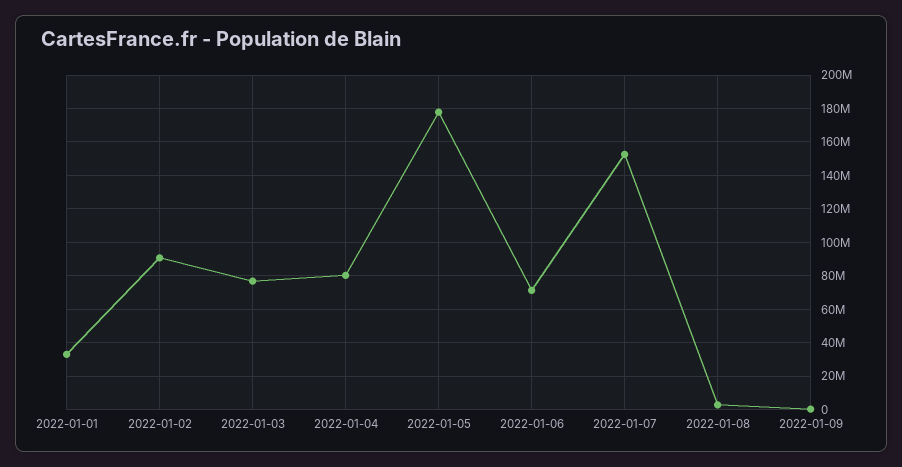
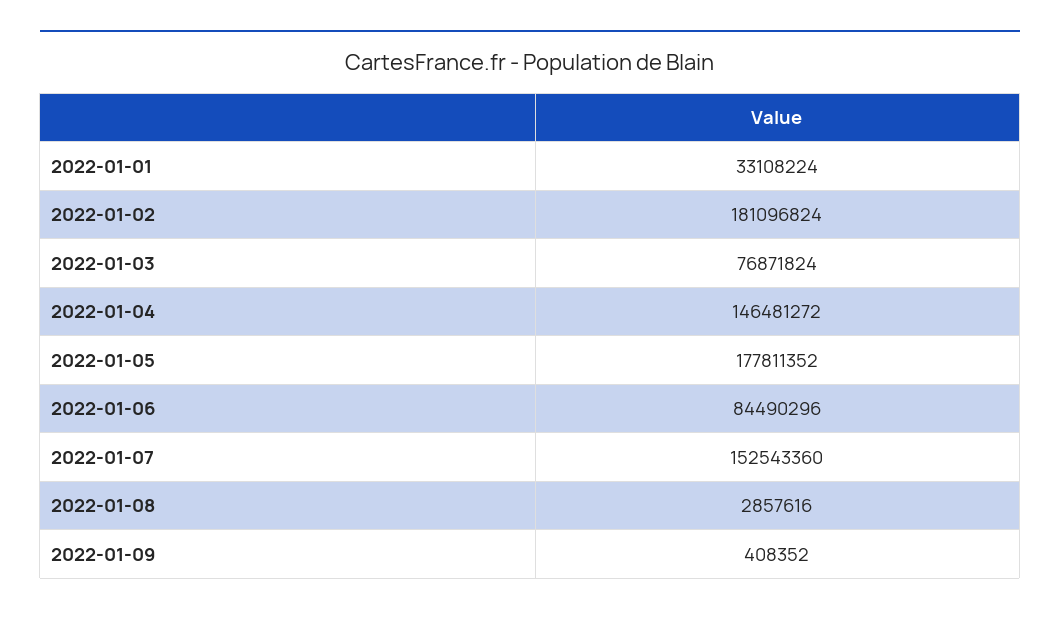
  {
    "2022-01-01": 33108224,
-   "2022-01-02": 90000000,
+   "2022-01-02": 181096824,
    "2022-01-03": 76871824,
-   "2022-01-04": 80000000,
+   "2022-01-04": 146481272,
    "2022-01-05": 177811352,
-   "2022-01-06": 70000000,
+   "2022-01-06": 84490296,
    "2022-01-07": 152543360,
    "2022-01-08": 2857616,
    "2022-01-09": 408352
  }

